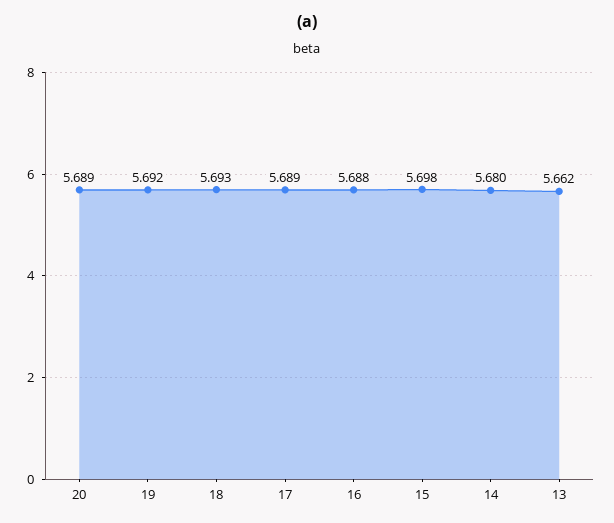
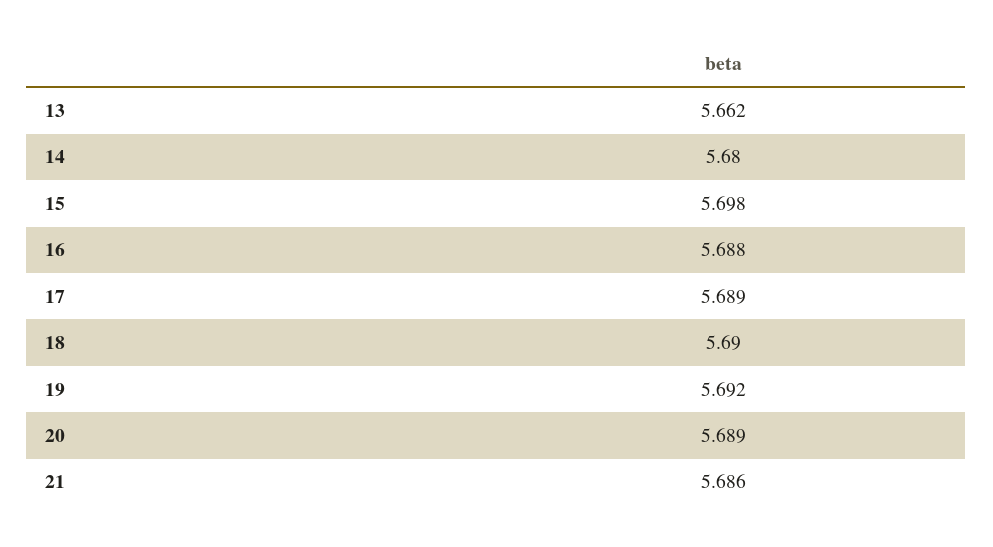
  {
    "20": 5.689,
    "19": 5.692,
-   "18": 5.693,
+   "18": 5.69,
    "17": 5.689,
    "16": 5.688,
    "15": 5.698,
    "14": 5.68,
-   "13": 5.662
+   "13": 5.662,
+   "21": 5.686
  }

